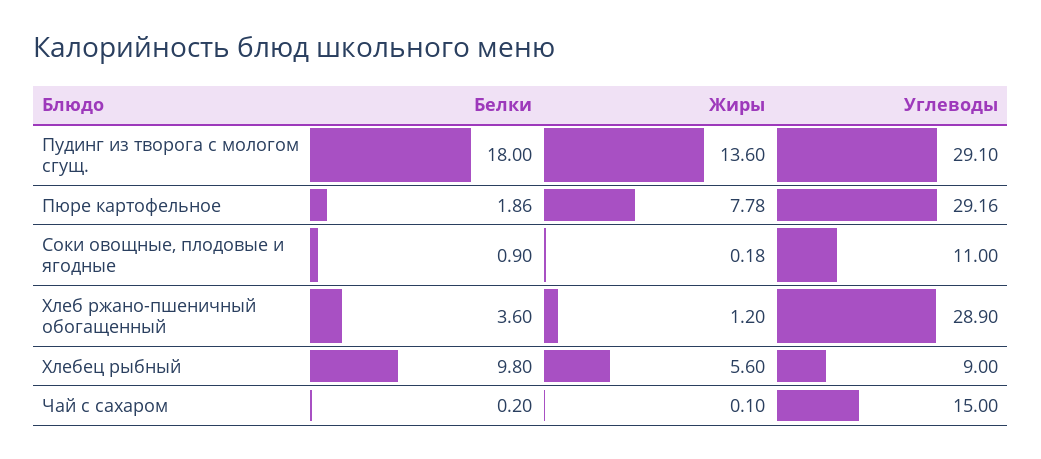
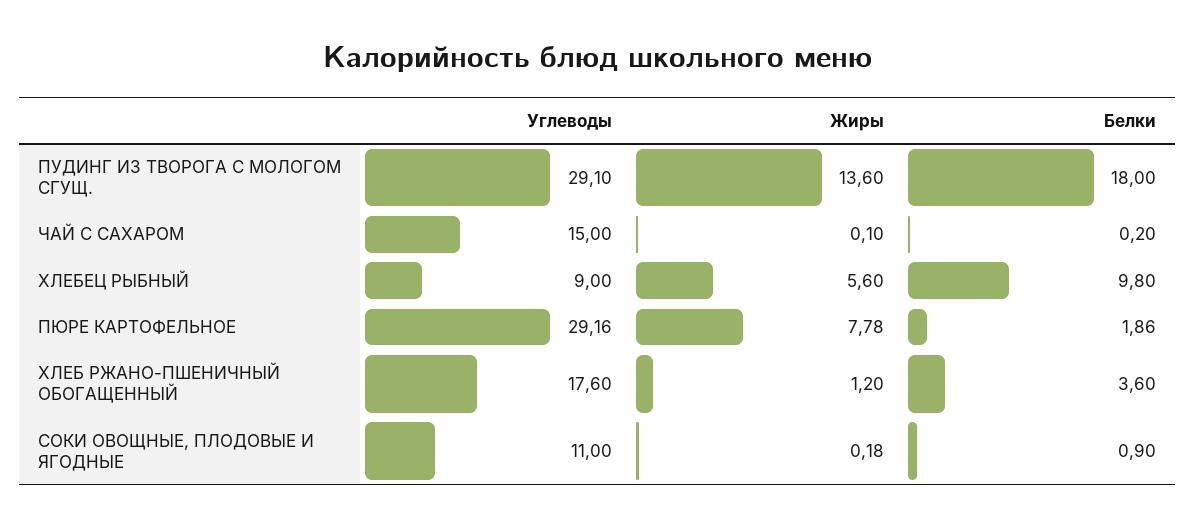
  {
    "Белки": {
      "Пудинг из творога с мологом сгущ.": 18,
      "Пюре картофельное": 1.86,
      "Соки овощные, плодовые и ягодные": 0.9,
      "Хлеб ржано-пшеничный обогащенный": 3.6,
      "Хлебец рыбный": 9.8,
      "Чай с сахаром": 0.2
    },
    "Жиры": {
      "Пудинг из творога с мологом сгущ.": 13.6,
      "Пюре картофельное": 7.78,
      "Соки овощные, плодовые и ягодные": 0.18,
      "Хлеб ржано-пшеничный обогащенный": 1.2,
      "Хлебец рыбный": 5.6,
      "Чай с сахаром": 0.1
    },
    "Углеводы": {
      "Пудинг из творога с мологом сгущ.": 29.1,
      "Пюре картофельное": 29.16,
      "Соки овощные, плодовые и ягодные": 11,
-     "Хлеб ржано-пшеничный обогащенный": 28.9,
+     "Хлеб ржано-пшеничный обогащенный": 17.6,
      "Хлебец рыбный": 9,
      "Чай с сахаром": 15
    }
  }

